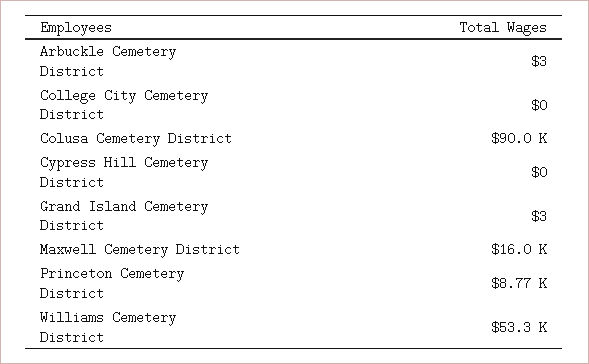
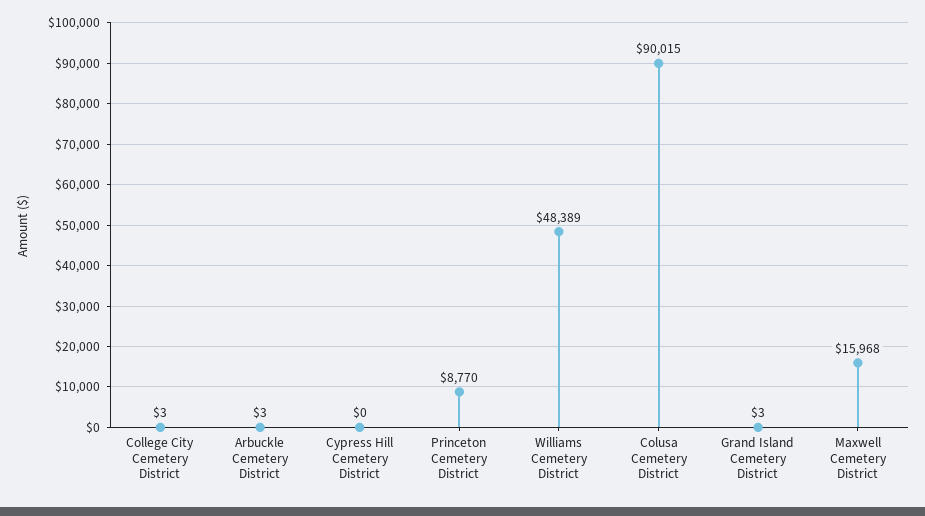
  {
    "Arbuckle Cemetery District": 3,
-   "College City Cemetery District": 0,
+   "College City Cemetery District": 3,
    "Colusa Cemetery District": 90015,
    "Cypress Hill Cemetery District": 0,
    "Grand Island Cemetery District": 3,
    "Maxwell Cemetery District": 15968,
    "Princeton Cemetery District": 8770,
-   "Williams Cemetery District": 53300
+   "Williams Cemetery District": 48389
  }

